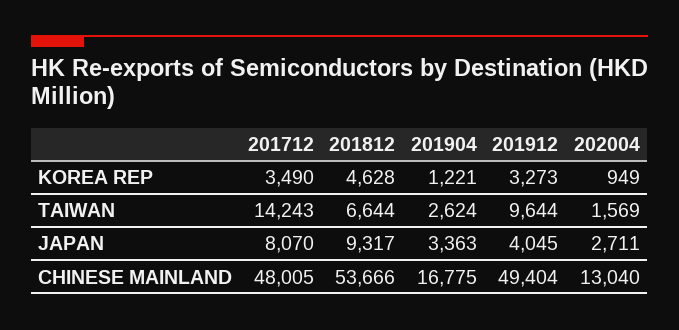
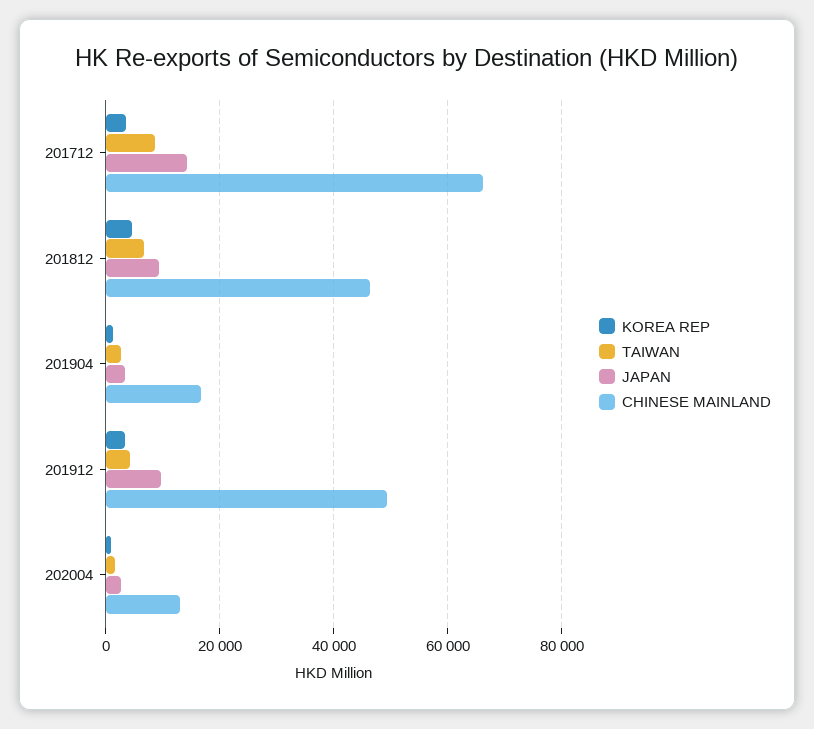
  {
    "KOREA REP": {
      "201712": 3490,
      "201812": 4628,
      "201904": 1221,
      "201912": 3273,
      "202004": 949
    },
    "TAIWAN": {
-     "201712": 14243,
+     "201712": 8000,
      "201812": 6644,
      "201904": 2624,
-     "201912": 9644,
+     "201912": 4000,
      "202004": 1569
    },
    "JAPAN": {
-     "201712": 8070,
+     "201712": 14000,
      "201812": 9317,
      "201904": 3363,
-     "201912": 4045,
+     "201912": 10000,
      "202004": 2711
    },
    "CHINESE MAINLAND": {
-     "201712": 48005,
+     "201712": 66000,
-     "201812": 53666,
+     "201812": 46000,
      "201904": 16775,
      "201912": 49404,
      "202004": 13040
    }
  }

